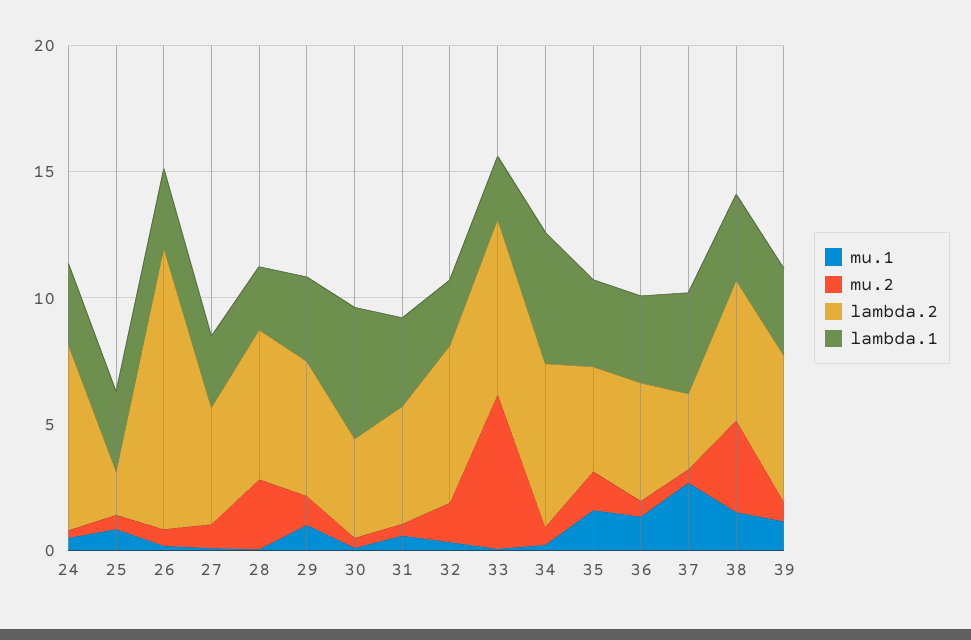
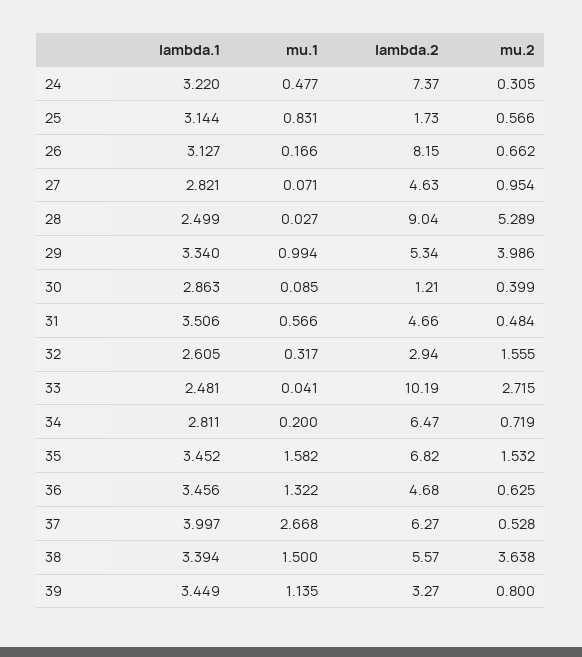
  {
    "mu.1": {
      "24": 0.477,
      "25": 0.831,
      "26": 0.166,
      "27": 0.071,
      "28": 0.027,
      "29": 0.994,
      "30": 0.085,
      "31": 0.566,
      "32": 0.317,
      "33": 0.041,
      "34": 0.2,
      "35": 1.582,
      "36": 1.322,
      "37": 2.668,
      "38": 1.5,
      "39": 1.135
    },
    "mu.2": {
      "24": 0.305,
      "25": 0.566,
      "26": 0.662,
      "27": 0.954,
-     "28": 3,
+     "28": 5.289,
-     "29": 1,
+     "29": 3.986,
      "30": 0.399,
      "31": 0.484,
      "32": 1.555,
-     "33": 6,
+     "33": 2.715,
      "34": 0.719,
      "35": 1.532,
      "36": 0.625,
      "37": 0.528,
      "38": 3.638,
      "39": 0.8
    },
    "lambda.2": {
      "24": 7.37,
      "25": 1.73,
-     "26": 11,
+     "26": 8.15,
      "27": 4.63,
-     "28": 6,
+     "28": 9.04,
      "29": 5.34,
-     "30": 4,
+     "30": 1.21,
      "31": 4.66,
-     "32": 6,
+     "32": 2.94,
-     "33": 7,
+     "33": 10.19,
      "34": 6.47,
-     "35": 4,
+     "35": 6.82,
      "36": 4.68,
-     "37": 3,
+     "37": 6.27,
      "38": 5.57,
-     "39": 6
+     "39": 3.27
    },
    "lambda.1": {
      "24": 3.22,
      "25": 3.144,
      "26": 3.127,
      "27": 2.821,
      "28": 2.499,
      "29": 3.34,
-     "30": 5,
+     "30": 2.863,
      "31": 3.506,
      "32": 2.605,
      "33": 2.481,
-     "34": 5,
+     "34": 2.811,
      "35": 3.452,
      "36": 3.456,
      "37": 3.997,
      "38": 3.394,
      "39": 3.449
    }
  }

